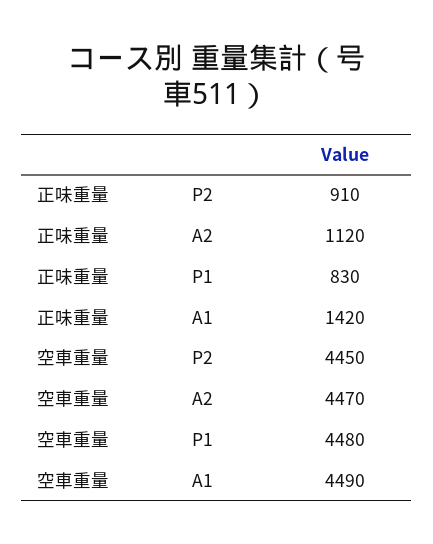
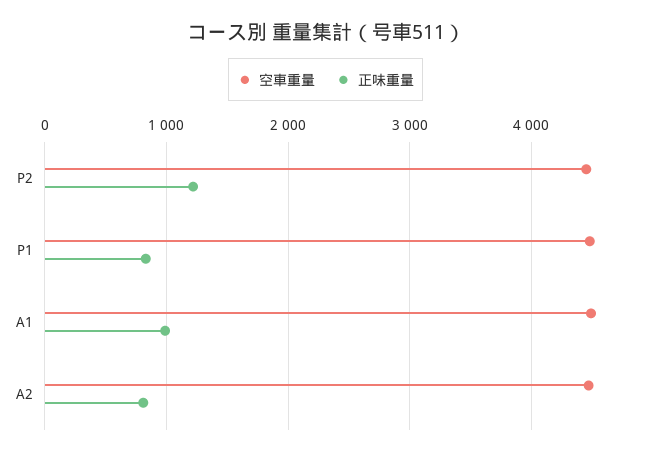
  {
    "正味重量": {
-     "P2": 910,
+     "P2": 1200,
-     "A2": 1120,
+     "A2": 800,
      "P1": 830,
-     "A1": 1420
+     "A1": 1000
    },
    "空車重量": {
      "P2": 4450,
      "A2": 4470,
      "P1": 4480,
      "A1": 4490
    }
  }

